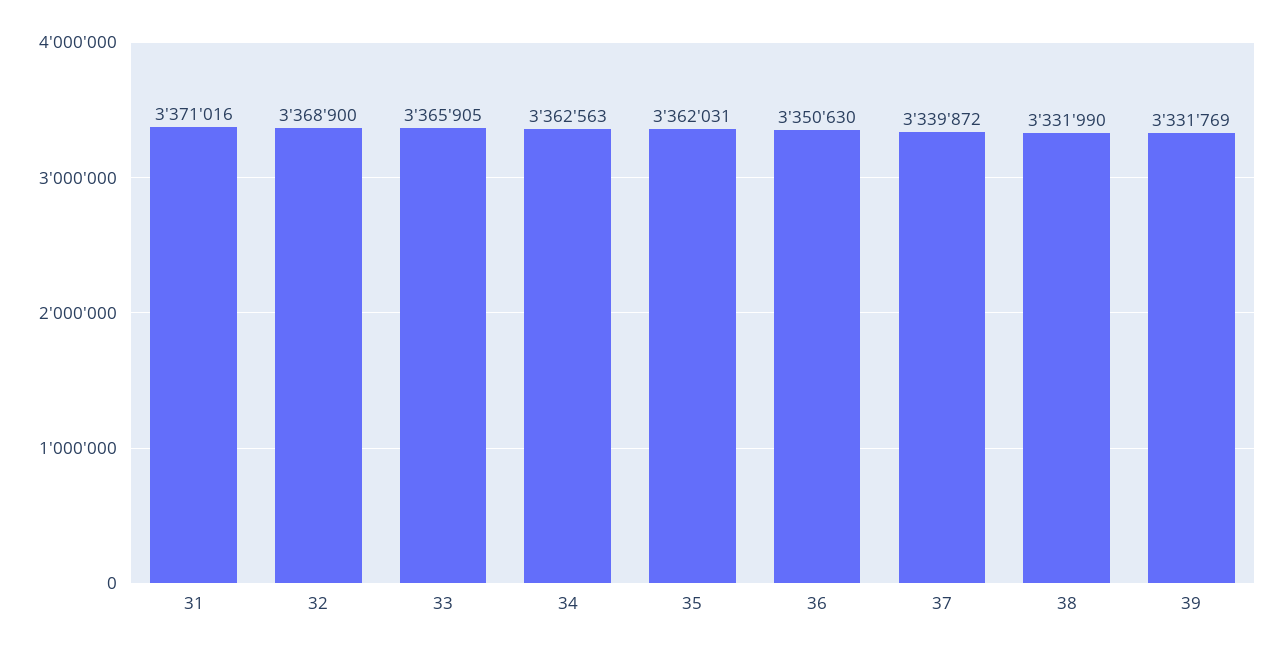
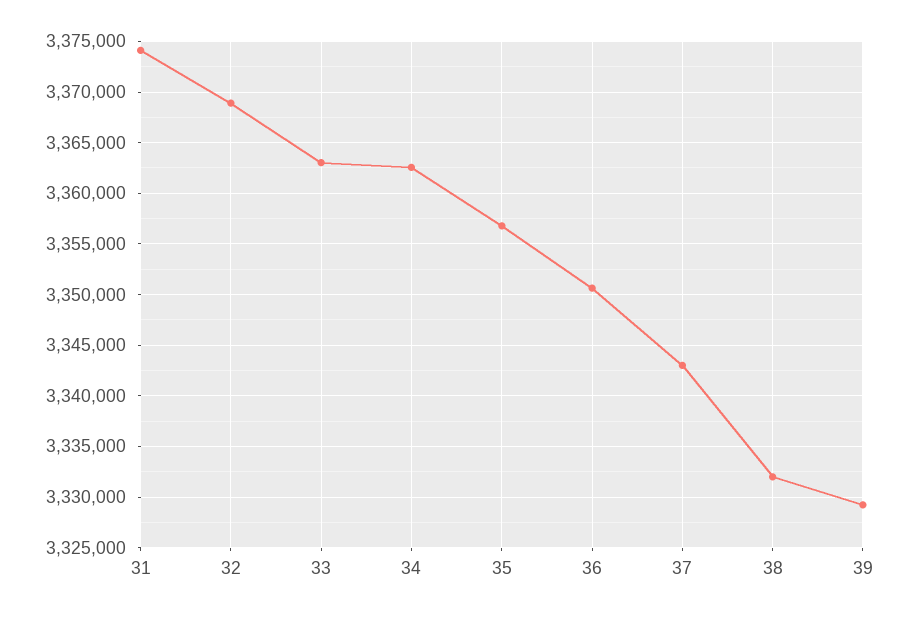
  {
-   "31": 3371016,
+   "31": 3374000,
    "32": 3368900,
-   "33": 3365905,
+   "33": 3363000,
    "34": 3362563,
-   "35": 3362031,
+   "35": 3357000,
    "36": 3350630,
-   "37": 3339872,
+   "37": 3343000,
    "38": 3331990,
-   "39": 3331769
+   "39": 3329000
  }

